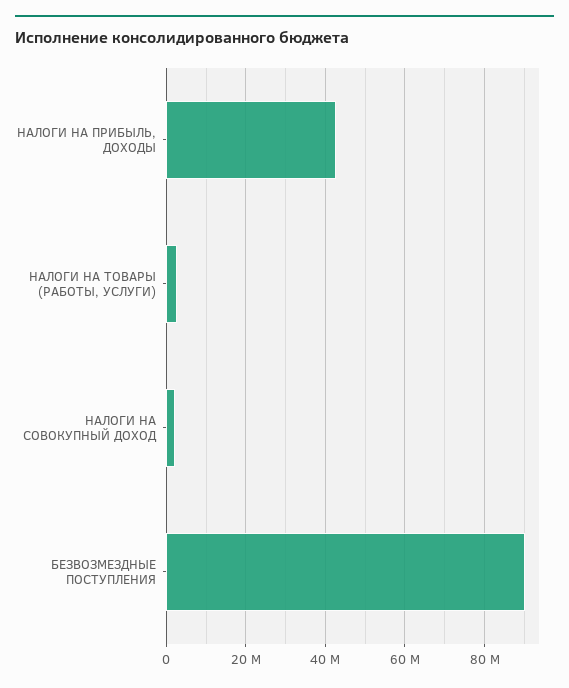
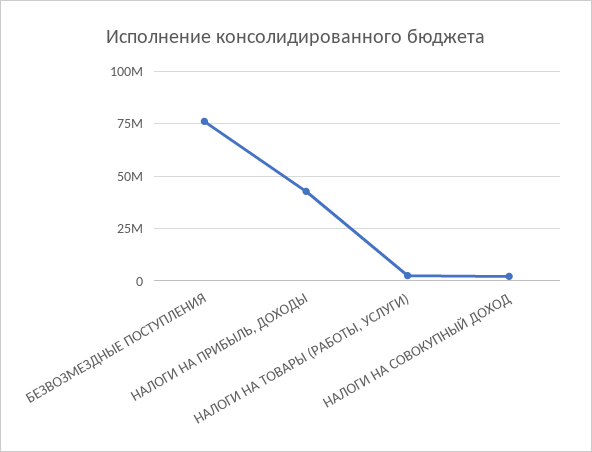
  {
    "НАЛОГИ НА ПРИБЫЛЬ, ДОХОДЫ": 42000000,
    "НАЛОГИ НА ТОВАРЫ (РАБОТЫ, УСЛУГИ)": 2000000,
    "НАЛОГИ НА СОВОКУПНЫЙ ДОХОД": 2000000,
-   "БЕЗВОЗМЕЗДНЫЕ ПОСТУПЛЕНИЯ": 90000000
+   "БЕЗВОЗМЕЗДНЫЕ ПОСТУПЛЕНИЯ": 75000000
  }

